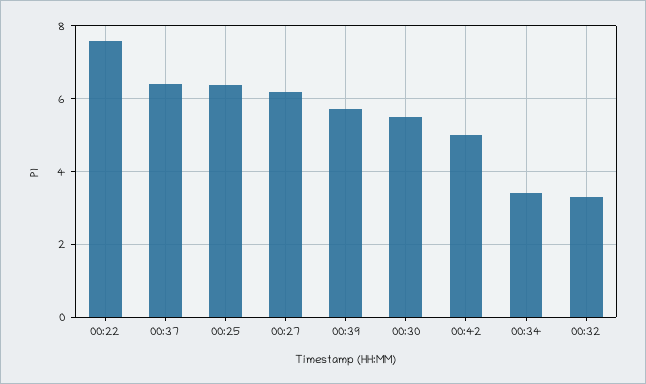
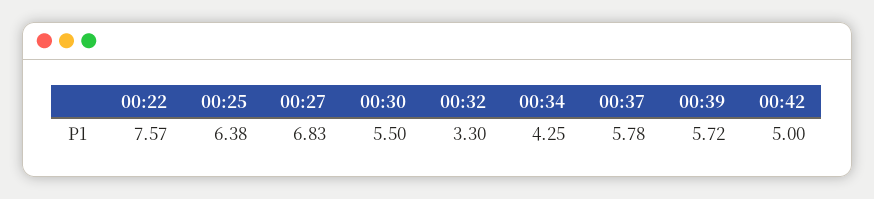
  {
    "00:22": 7.57,
-   "00:37": 6.4,
+   "00:37": 5.78,
    "00:25": 6.38,
-   "00:27": 6.2,
+   "00:27": 6.83,
    "00:39": 5.72,
    "00:30": 5.5,
    "00:42": 5,
-   "00:34": 3.4,
+   "00:34": 4.25,
    "00:32": 3.3
  }

